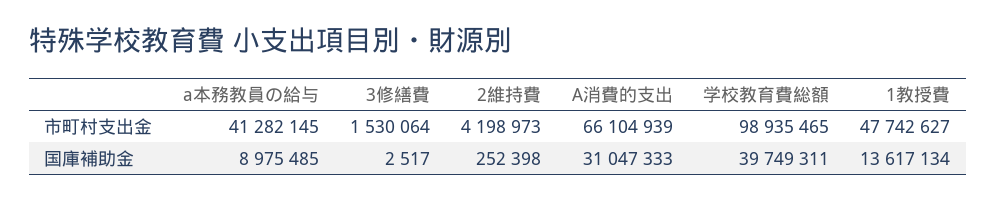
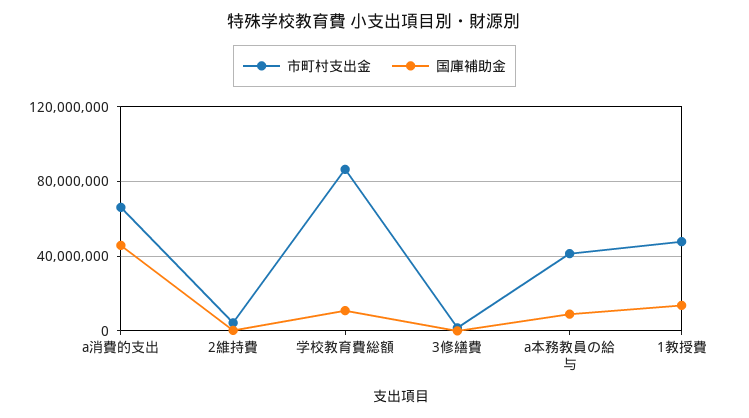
  {
    "市町村支出金": {
      "a本務教員の給与": 41282145,
      "3修繕費": 1530064,
      "2維持費": 4198973,
      "A消費的支出": 66104939,
-     "学校教育費総額": 98935465,
+     "学校教育費総額": 85000000,
      "1教授費": 47742627
    },
    "国庫補助金": {
      "a本務教員の給与": 8975485,
      "3修繕費": 2517,
      "2維持費": 252398,
-     "A消費的支出": 31047333,
+     "A消費的支出": 45000000,
-     "学校教育費総額": 39749311,
+     "学校教育費総額": 10000000,
      "1教授費": 13617134
    }
  }

